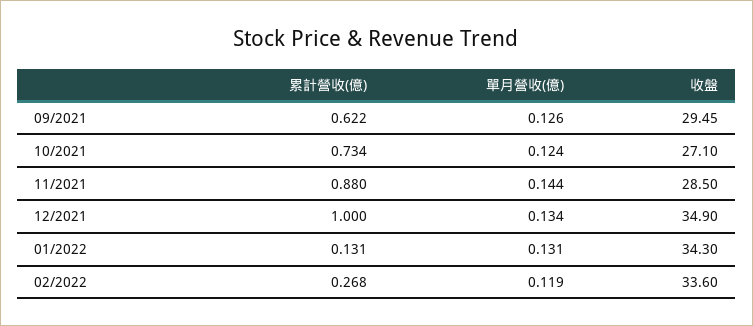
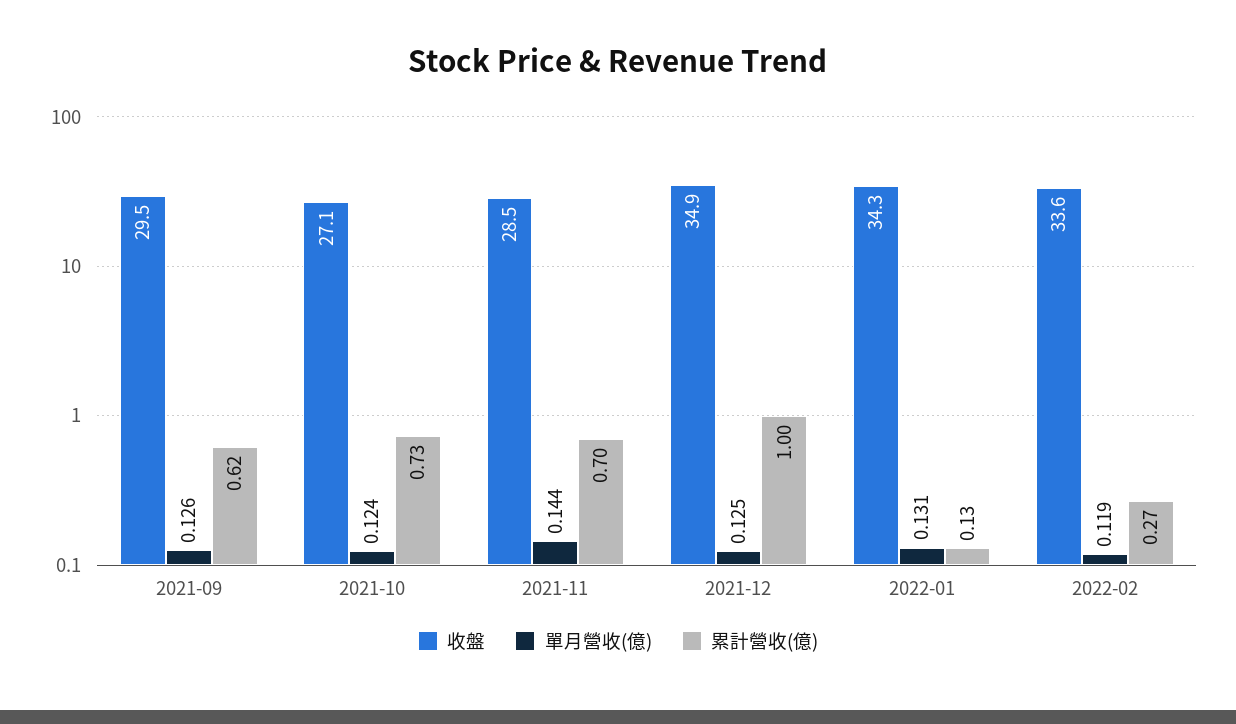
  {
    "累計營收(億)": {
      "09/2021": 0.622,
      "10/2021": 0.734,
-     "11/2021": 0.88,
+     "11/2021": 0.7,
      "12/2021": 1,
      "01/2022": 0.131,
      "02/2022": 0.268
    },
    "單月營收(億)": {
      "09/2021": 0.126,
      "10/2021": 0.124,
      "11/2021": 0.144,
-     "12/2021": 0.134,
+     "12/2021": 0.125,
      "01/2022": 0.131,
      "02/2022": 0.119
    },
    "收盤": {
      "09/2021": 29.45,
      "10/2021": 27.1,
      "11/2021": 28.5,
      "12/2021": 34.9,
      "01/2022": 34.3,
      "02/2022": 33.6
    }
  }

